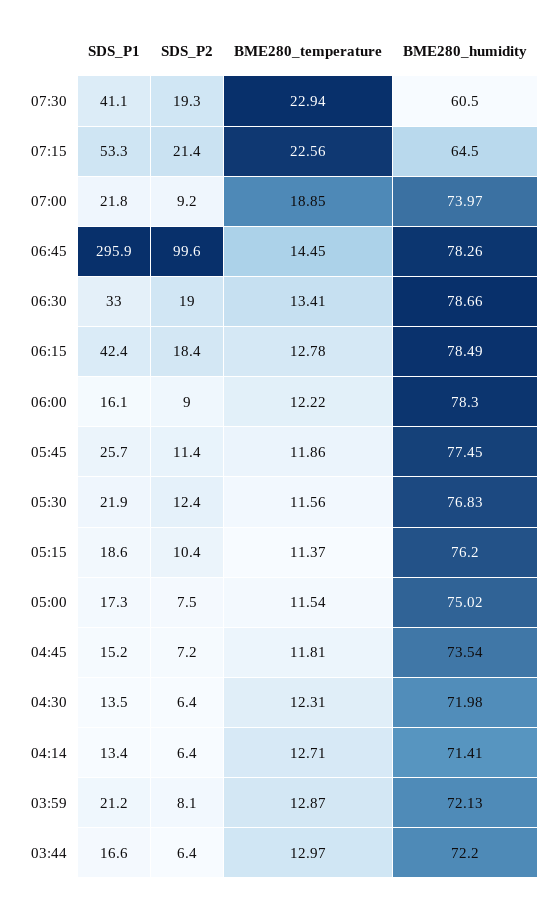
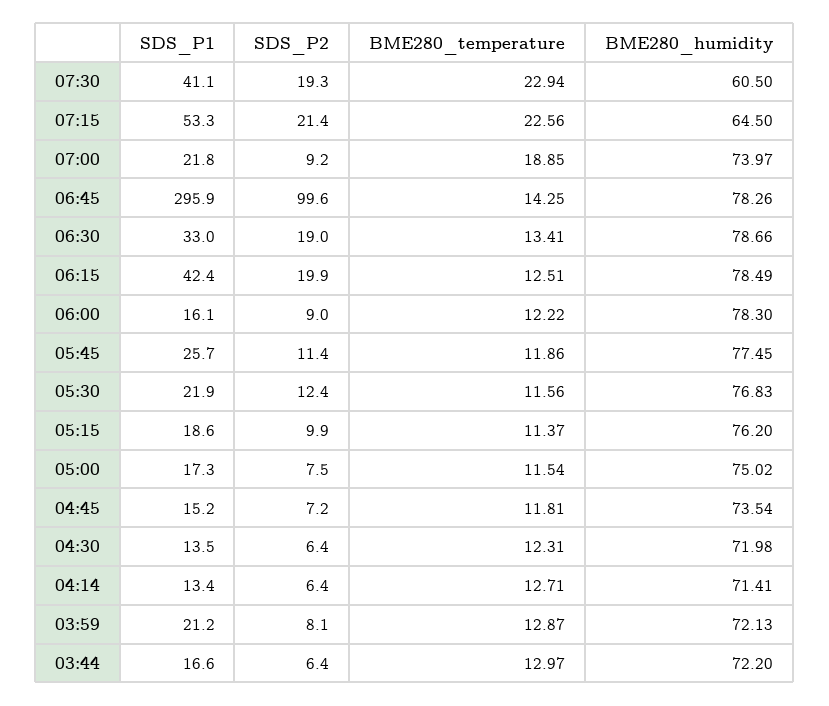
  {
    "SDS_P1": {
      "07:30": 41.1,
      "07:15": 53.3,
      "07:00": 21.8,
      "06:45": 295.9,
      "06:30": 33,
      "06:15": 42.4,
      "06:00": 16.1,
      "05:45": 25.7,
      "05:30": 21.9,
      "05:15": 18.6,
      "05:00": 17.3,
      "04:45": 15.2,
      "04:30": 13.5,
      "04:14": 13.4,
      "03:59": 21.2,
      "03:44": 16.6
    },
    "SDS_P2": {
      "07:30": 19.3,
      "07:15": 21.4,
      "07:00": 9.2,
      "06:45": 99.6,
      "06:30": 19,
-     "06:15": 18.4,
+     "06:15": 19.9,
      "06:00": 9,
      "05:45": 11.4,
      "05:30": 12.4,
-     "05:15": 10.4,
+     "05:15": 9.9,
      "05:00": 7.5,
      "04:45": 7.2,
      "04:30": 6.4,
      "04:14": 6.4,
      "03:59": 8.1,
      "03:44": 6.4
    },
    "BME280_temperature": {
      "07:30": 22.94,
      "07:15": 22.56,
      "07:00": 18.85,
-     "06:45": 14.45,
+     "06:45": 14.25,
      "06:30": 13.41,
-     "06:15": 12.78,
+     "06:15": 12.51,
      "06:00": 12.22,
      "05:45": 11.86,
      "05:30": 11.56,
      "05:15": 11.37,
      "05:00": 11.54,
      "04:45": 11.81,
      "04:30": 12.31,
      "04:14": 12.71,
      "03:59": 12.87,
      "03:44": 12.97
    },
    "BME280_humidity": {
      "07:30": 60.5,
      "07:15": 64.5,
      "07:00": 73.97,
      "06:45": 78.26,
      "06:30": 78.66,
      "06:15": 78.49,
      "06:00": 78.3,
      "05:45": 77.45,
      "05:30": 76.83,
      "05:15": 76.2,
      "05:00": 75.02,
      "04:45": 73.54,
      "04:30": 71.98,
      "04:14": 71.41,
      "03:59": 72.13,
      "03:44": 72.2
    }
  }

